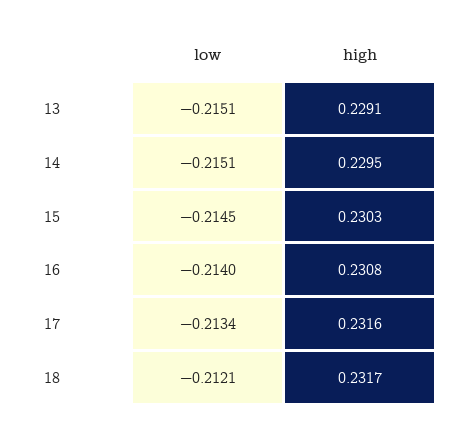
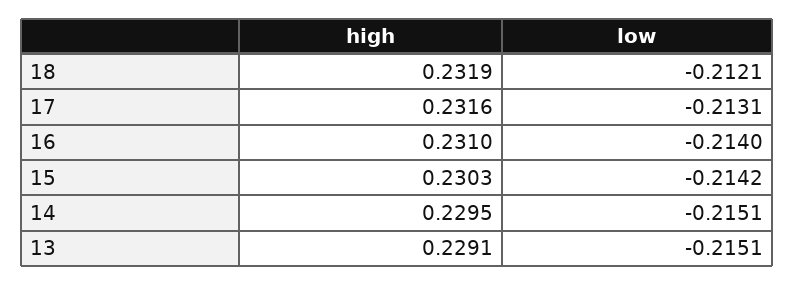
  {
    "low": {
      "13": -0.2151,
      "14": -0.2151,
-     "15": -0.2145,
+     "15": -0.2142,
      "16": -0.214,
-     "17": -0.2134,
+     "17": -0.2131,
      "18": -0.2121
    },
    "high": {
      "13": 0.2291,
      "14": 0.2295,
      "15": 0.2303,
-     "16": 0.2308,
+     "16": 0.231,
      "17": 0.2316,
-     "18": 0.2317
+     "18": 0.2319
    }
  }

